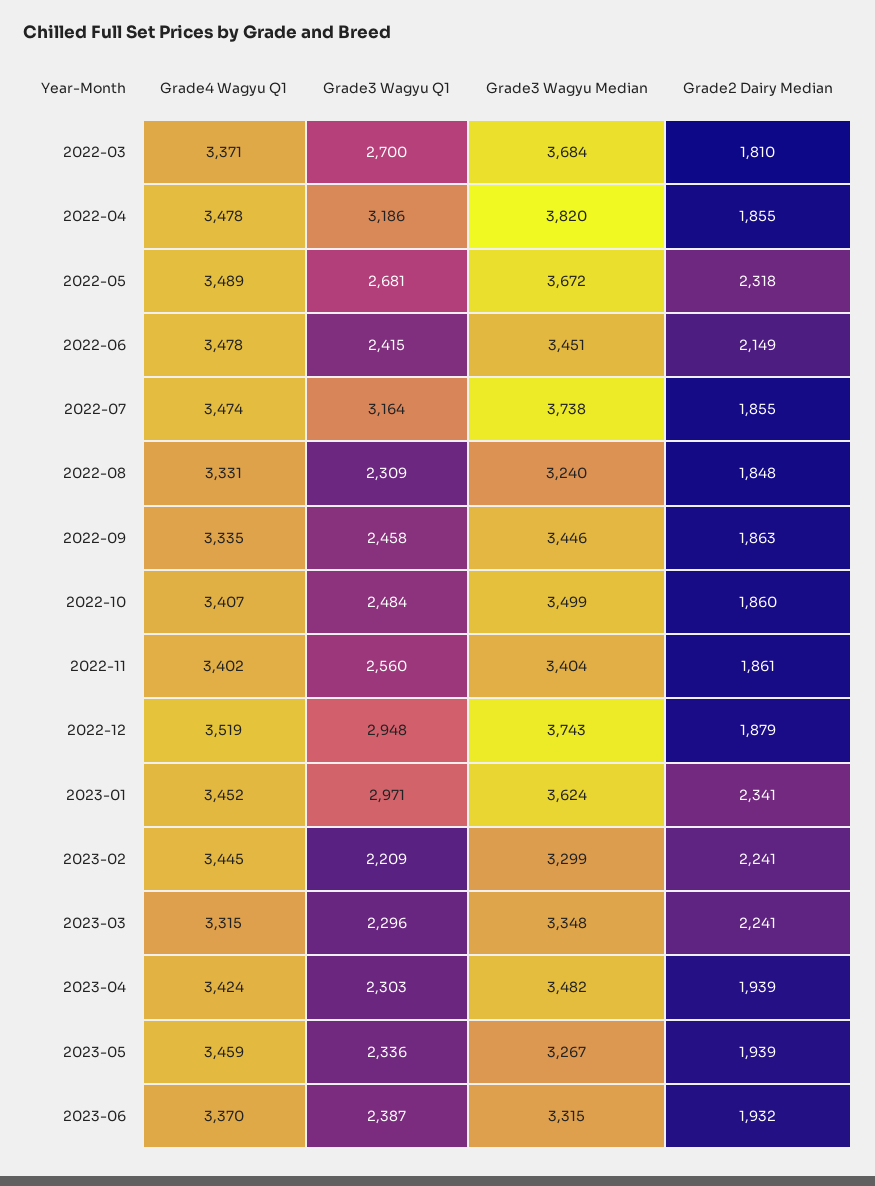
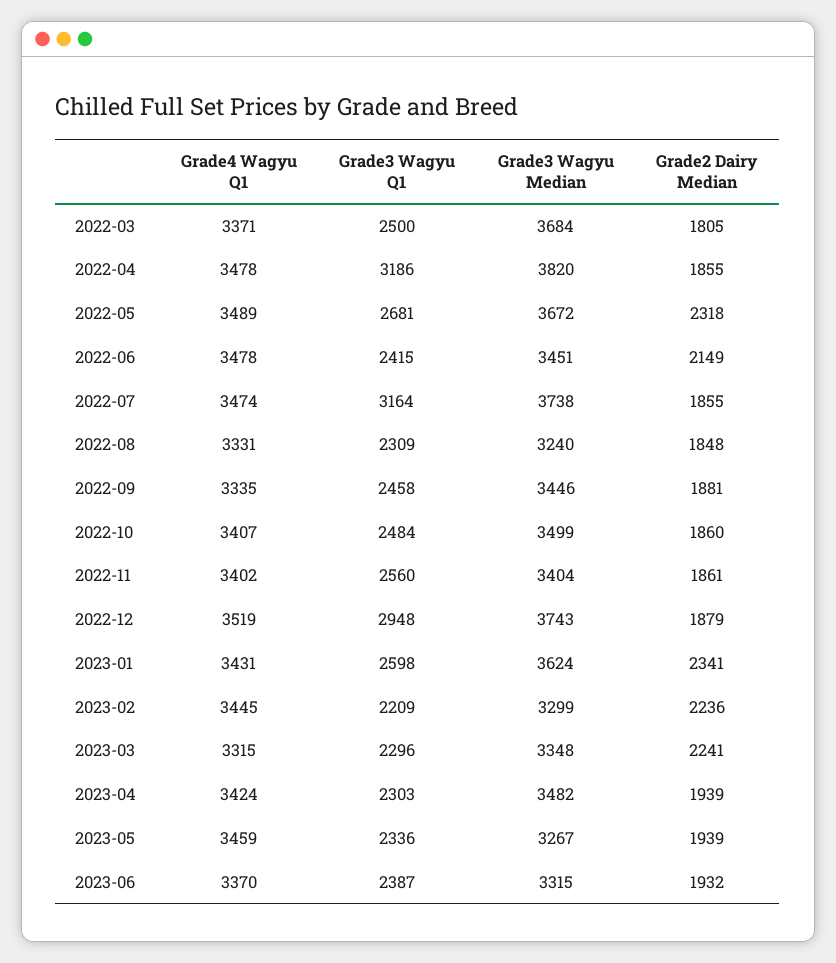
  {
    "Grade4 Wagyu Q1": {
      "2022-03": 3371,
      "2022-04": 3478,
      "2022-05": 3489,
      "2022-06": 3478,
      "2022-07": 3474,
      "2022-08": 3331,
      "2022-09": 3335,
      "2022-10": 3407,
      "2022-11": 3402,
      "2022-12": 3519,
-     "2023-01": 3452,
+     "2023-01": 3431,
      "2023-02": 3445,
      "2023-03": 3315,
      "2023-04": 3424,
      "2023-05": 3459,
      "2023-06": 3370
    },
    "Grade3 Wagyu Q1": {
-     "2022-03": 2700,
+     "2022-03": 2500,
      "2022-04": 3186,
      "2022-05": 2681,
      "2022-06": 2415,
      "2022-07": 3164,
      "2022-08": 2309,
      "2022-09": 2458,
      "2022-10": 2484,
      "2022-11": 2560,
      "2022-12": 2948,
-     "2023-01": 2971,
+     "2023-01": 2598,
      "2023-02": 2209,
      "2023-03": 2296,
      "2023-04": 2303,
      "2023-05": 2336,
      "2023-06": 2387
    },
    "Grade3 Wagyu Median": {
      "2022-03": 3684,
      "2022-04": 3820,
      "2022-05": 3672,
      "2022-06": 3451,
      "2022-07": 3738,
      "2022-08": 3240,
      "2022-09": 3446,
      "2022-10": 3499,
      "2022-11": 3404,
      "2022-12": 3743,
      "2023-01": 3624,
      "2023-02": 3299,
      "2023-03": 3348,
      "2023-04": 3482,
      "2023-05": 3267,
      "2023-06": 3315
    },
    "Grade2 Dairy Median": {
-     "2022-03": 1810,
+     "2022-03": 1805,
      "2022-04": 1855,
      "2022-05": 2318,
      "2022-06": 2149,
      "2022-07": 1855,
      "2022-08": 1848,
-     "2022-09": 1863,
+     "2022-09": 1881,
      "2022-10": 1860,
      "2022-11": 1861,
      "2022-12": 1879,
      "2023-01": 2341,
-     "2023-02": 2241,
+     "2023-02": 2236,
      "2023-03": 2241,
      "2023-04": 1939,
      "2023-05": 1939,
      "2023-06": 1932
    }
  }

